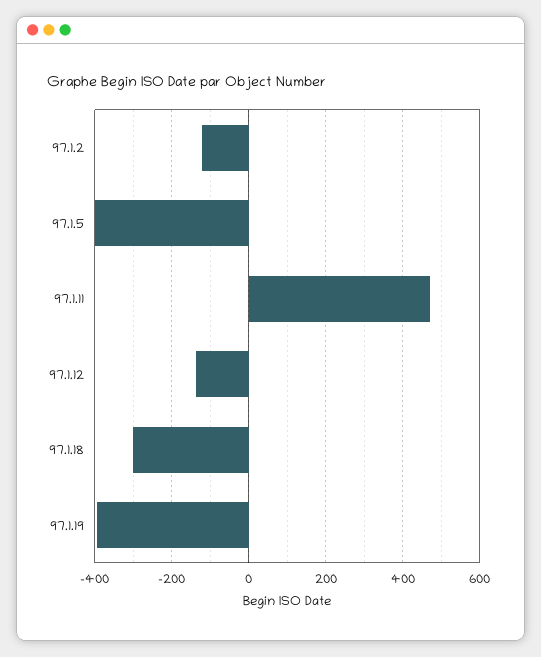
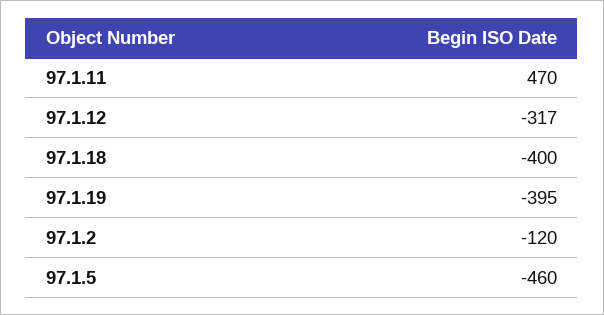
  {
    "97.1.2": -120,
-   "97.1.5": -400,
+   "97.1.5": -460,
    "97.1.11": 470,
-   "97.1.12": -140,
+   "97.1.12": -317,
-   "97.1.18": -300,
+   "97.1.18": -400,
    "97.1.19": -395
  }

